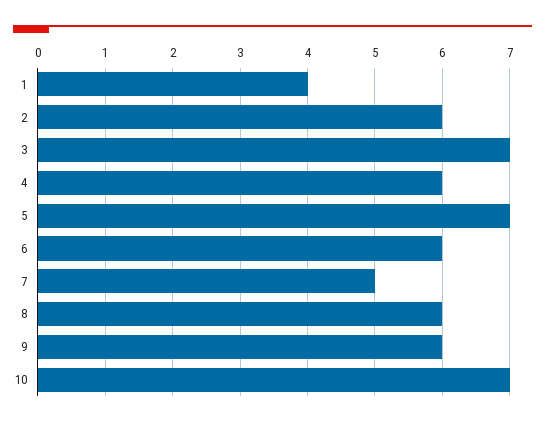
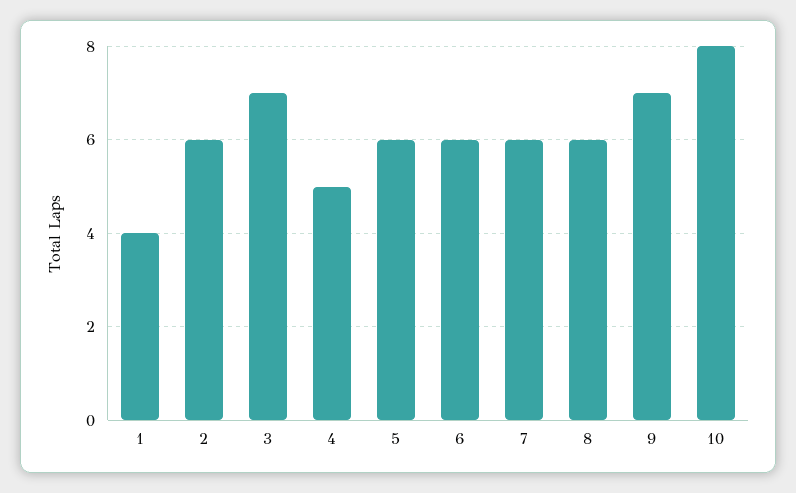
  {
    "1": 4,
    "2": 6,
    "3": 7,
-   "4": 6,
+   "4": 5,
-   "5": 7,
+   "5": 6,
    "6": 6,
-   "7": 5,
+   "7": 6,
    "8": 6,
-   "9": 6,
+   "9": 7,
-   "10": 7
+   "10": 8
  }

